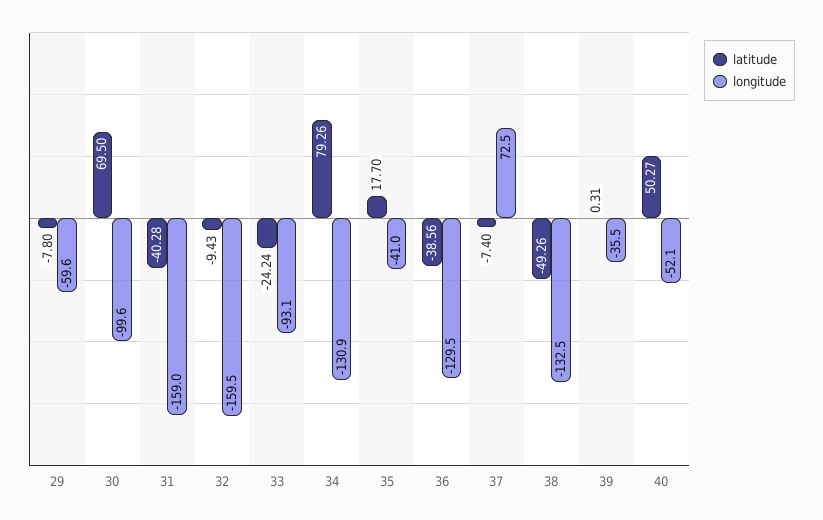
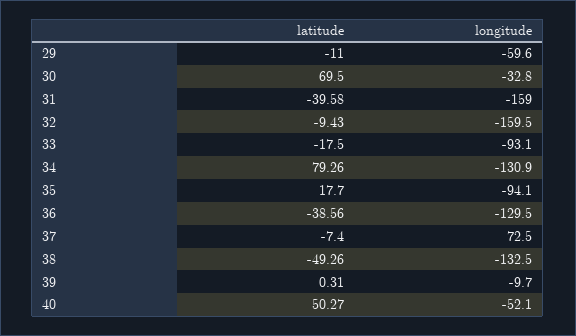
  {
    "latitude": {
-     "29": -7.8,
+     "29": -11,
      "30": 69.5,
-     "31": -40.28,
+     "31": -39.58,
      "32": -9.43,
-     "33": -24.24,
+     "33": -17.5,
      "34": 79.26,
      "35": 17.7,
      "36": -38.56,
      "37": -7.4,
      "38": -49.26,
      "39": 0.31,
      "40": 50.27
    },
    "longitude": {
      "29": -59.6,
-     "30": -99.6,
+     "30": -32.8,
      "31": -159,
      "32": -159.5,
      "33": -93.1,
      "34": -130.9,
-     "35": -41,
+     "35": -94.1,
      "36": -129.5,
      "37": 72.5,
      "38": -132.5,
-     "39": -35.5,
+     "39": -9.7,
      "40": -52.1
    }
  }

